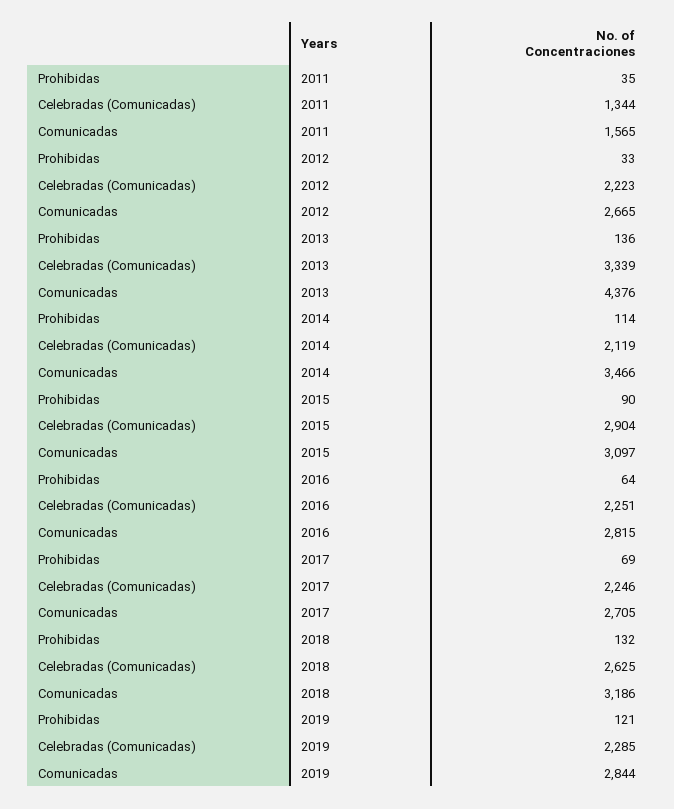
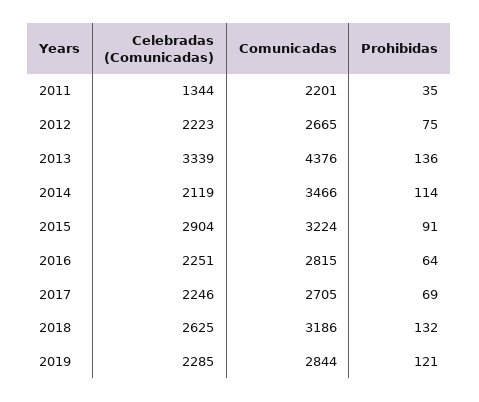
  {
    "Prohibidas": {
      "2011": 35,
-     "2012": 33,
+     "2012": 75,
      "2013": 136,
      "2014": 114,
-     "2015": 90,
+     "2015": 91,
      "2016": 64,
      "2017": 69,
      "2018": 132,
      "2019": 121
    },
    "Celebradas (Comunicadas)": {
      "2011": 1344,
      "2012": 2223,
      "2013": 3339,
      "2014": 2119,
      "2015": 2904,
      "2016": 2251,
      "2017": 2246,
      "2018": 2625,
      "2019": 2285
    },
    "Comunicadas": {
-     "2011": 1565,
+     "2011": 2201,
      "2012": 2665,
      "2013": 4376,
      "2014": 3466,
-     "2015": 3097,
+     "2015": 3224,
      "2016": 2815,
      "2017": 2705,
      "2018": 3186,
      "2019": 2844
    }
  }

